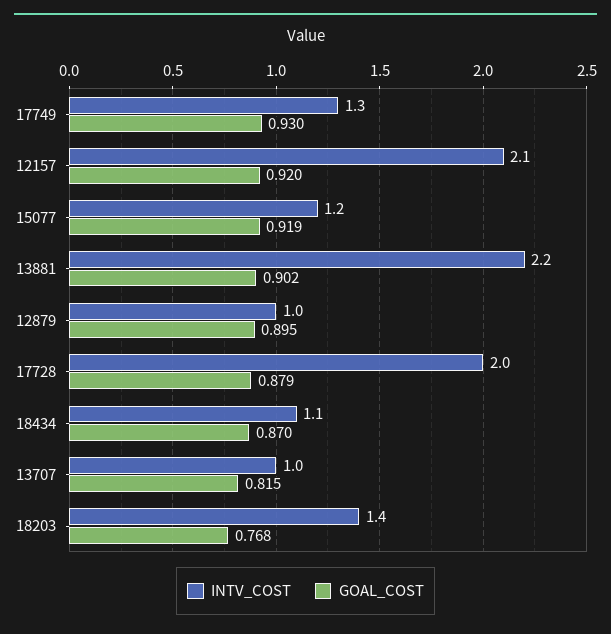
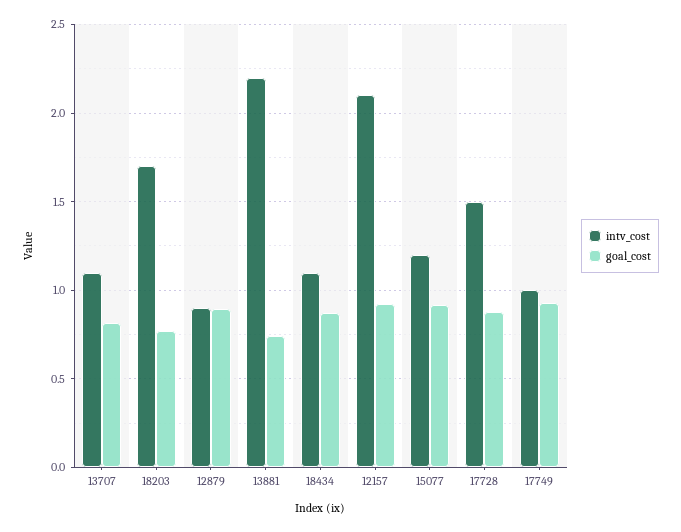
  {
    "INTV_COST": {
-     "17749": 1.3,
+     "17749": 1,
      "12157": 2.1,
      "15077": 1.2,
      "13881": 2.2,
-     "12879": 1,
+     "12879": 0.9,
-     "17728": 2,
+     "17728": 1.5,
      "18434": 1.1,
-     "13707": 1,
+     "13707": 1.1,
-     "18203": 1.4
+     "18203": 1.7
    },
    "GOAL_COST": {
      "17749": 0.93,
      "12157": 0.92,
      "15077": 0.919,
-     "13881": 0.902,
+     "13881": 0.75,
      "12879": 0.895,
      "17728": 0.879,
      "18434": 0.87,
      "13707": 0.815,
      "18203": 0.768
    }
  }

